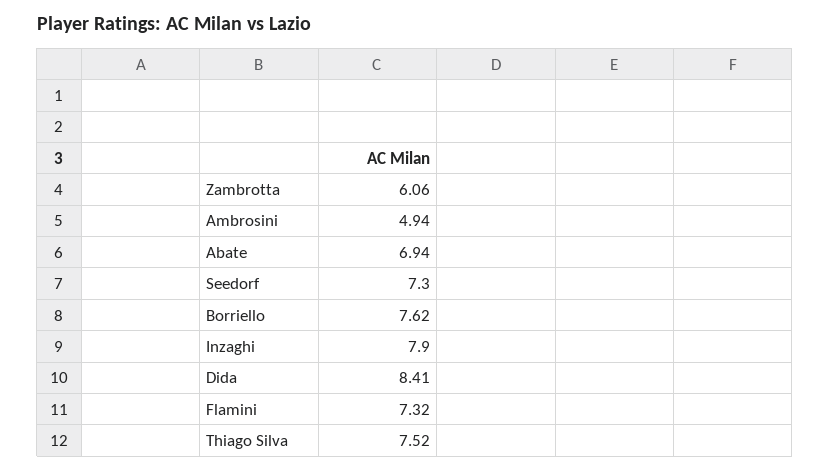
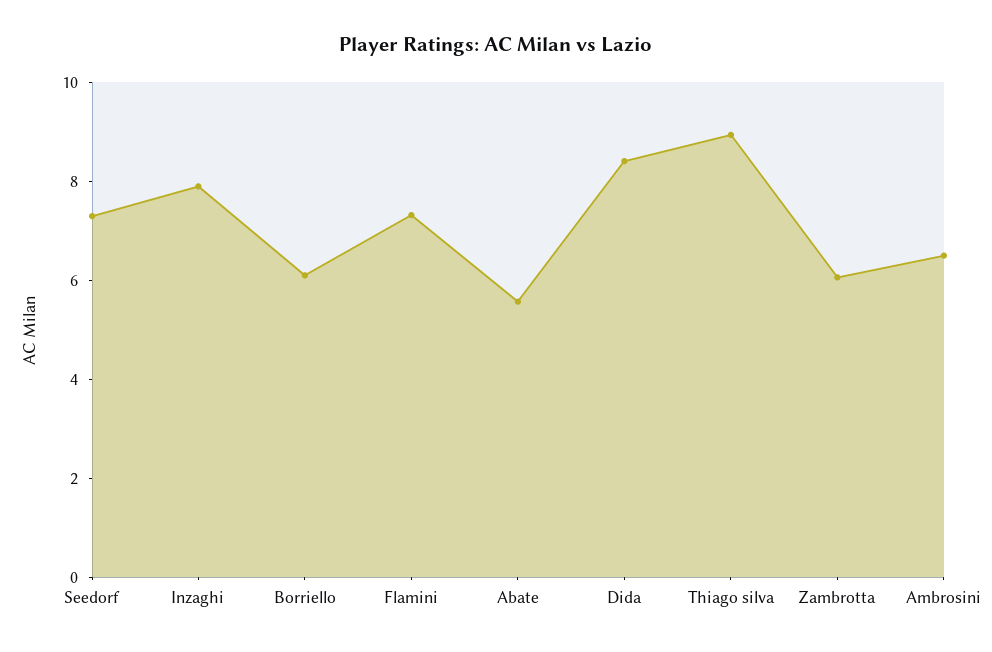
  {
    "Zambrotta": 6.06,
-   "Ambrosini": 4.94,
+   "Ambrosini": 6.5,
-   "Abate": 6.94,
+   "Abate": 5.5,
    "Seedorf": 7.3,
-   "Borriello": 7.62,
+   "Borriello": 6,
    "Inzaghi": 7.9,
    "Dida": 8.41,
    "Flamini": 7.32,
-   "Thiago Silva": 7.52
+   "Thiago Silva": 9
  }

